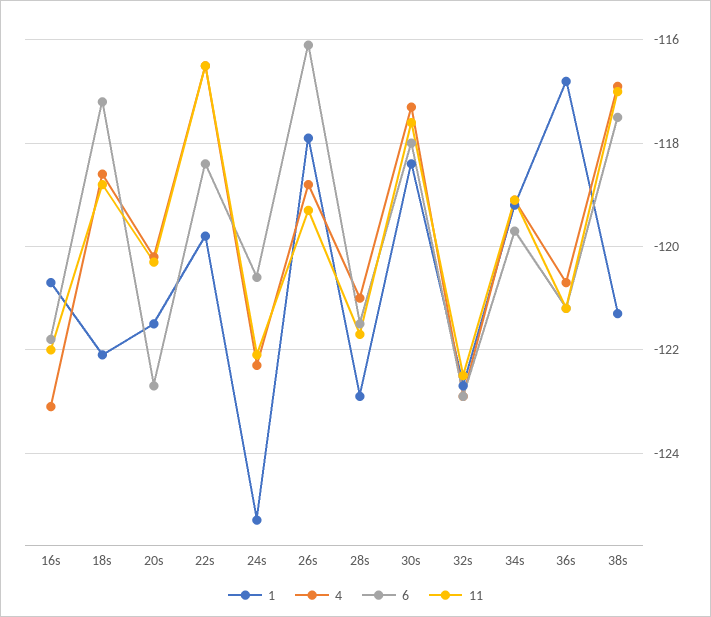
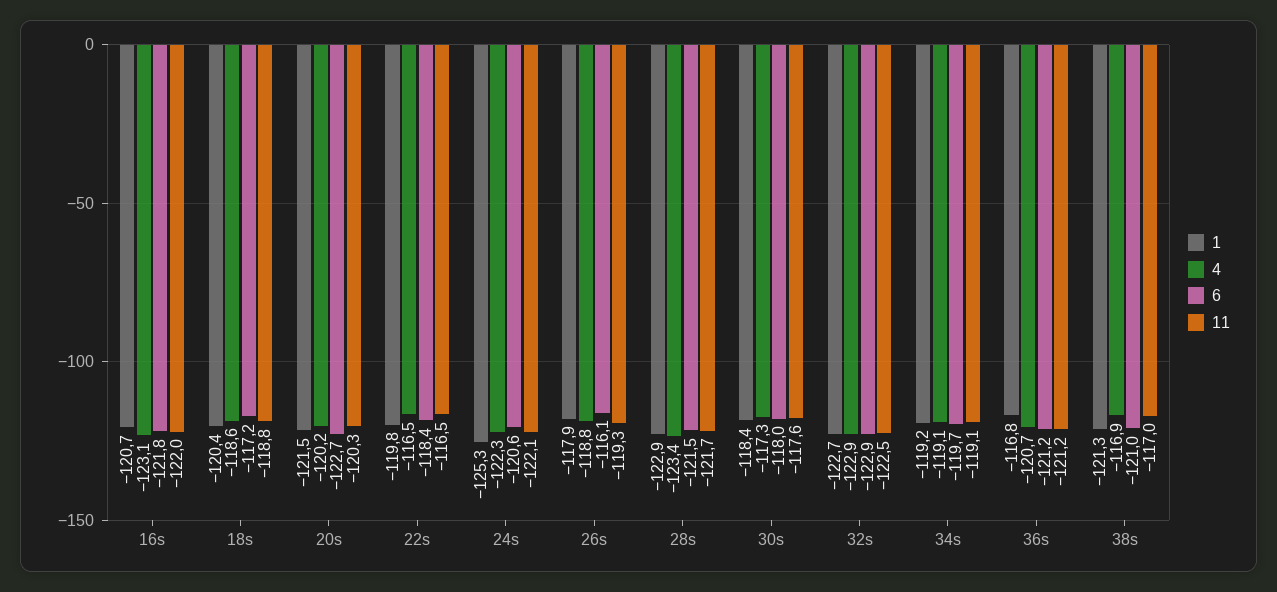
  {
    "1": {
      "16s": -120.7,
-     "18s": -122,
+     "18s": -120.4,
      "20s": -121.5,
      "22s": -119.8,
      "24s": -125.3,
      "26s": -117.9,
      "28s": -122.9,
      "30s": -118.4,
      "32s": -122.7,
      "34s": -119.2,
      "36s": -116.8,
      "38s": -121.3
    },
    "4": {
      "16s": -123.1,
      "18s": -118.6,
      "20s": -120.2,
      "22s": -116.5,
      "24s": -122.3,
      "26s": -118.8,
-     "28s": -121,
+     "28s": -123.4,
      "30s": -117.3,
      "32s": -122.9,
      "34s": -119.1,
      "36s": -120.7,
      "38s": -116.9
    },
    "6": {
      "16s": -121.8,
      "18s": -117.2,
      "20s": -122.7,
      "22s": -118.4,
      "24s": -120.6,
      "26s": -116.1,
      "28s": -121.5,
      "30s": -118,
      "32s": -122.9,
      "34s": -119.7,
      "36s": -121.2,
-     "38s": -117.5
+     "38s": -121
    },
    "11": {
      "16s": -122,
      "18s": -118.8,
      "20s": -120.3,
      "22s": -116.5,
      "24s": -122.1,
      "26s": -119.3,
      "28s": -121.7,
      "30s": -117.6,
      "32s": -122.5,
      "34s": -119.1,
      "36s": -121.2,
      "38s": -117
    }
  }

